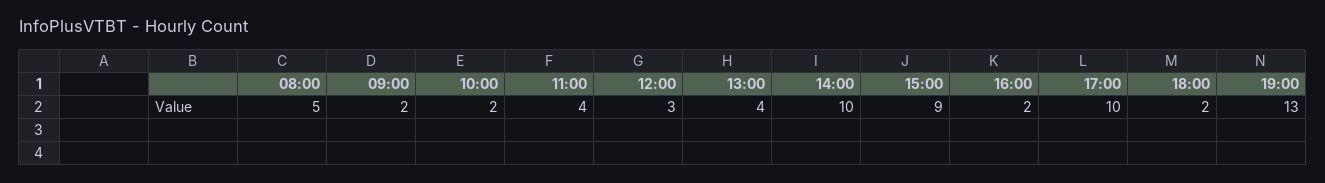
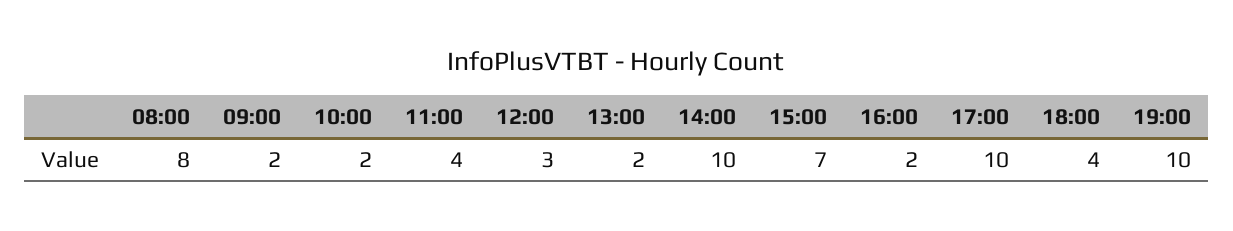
  {
-   "08:00": 5,
+   "08:00": 8,
    "09:00": 2,
    "10:00": 2,
    "11:00": 4,
    "12:00": 3,
-   "13:00": 4,
+   "13:00": 2,
    "14:00": 10,
-   "15:00": 9,
+   "15:00": 7,
    "16:00": 2,
    "17:00": 10,
-   "18:00": 2,
+   "18:00": 4,
-   "19:00": 13
+   "19:00": 10
  }

